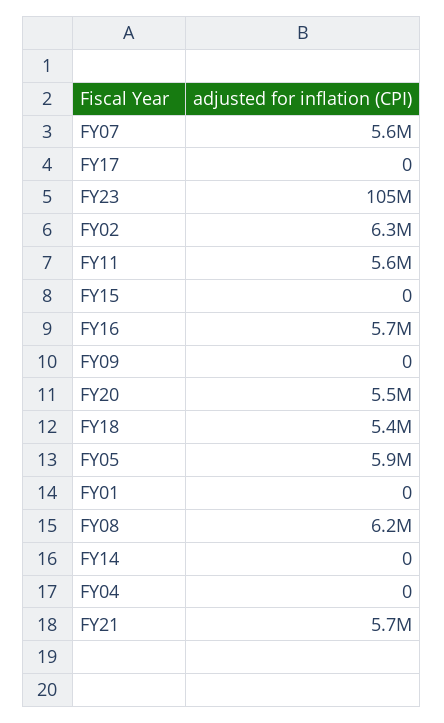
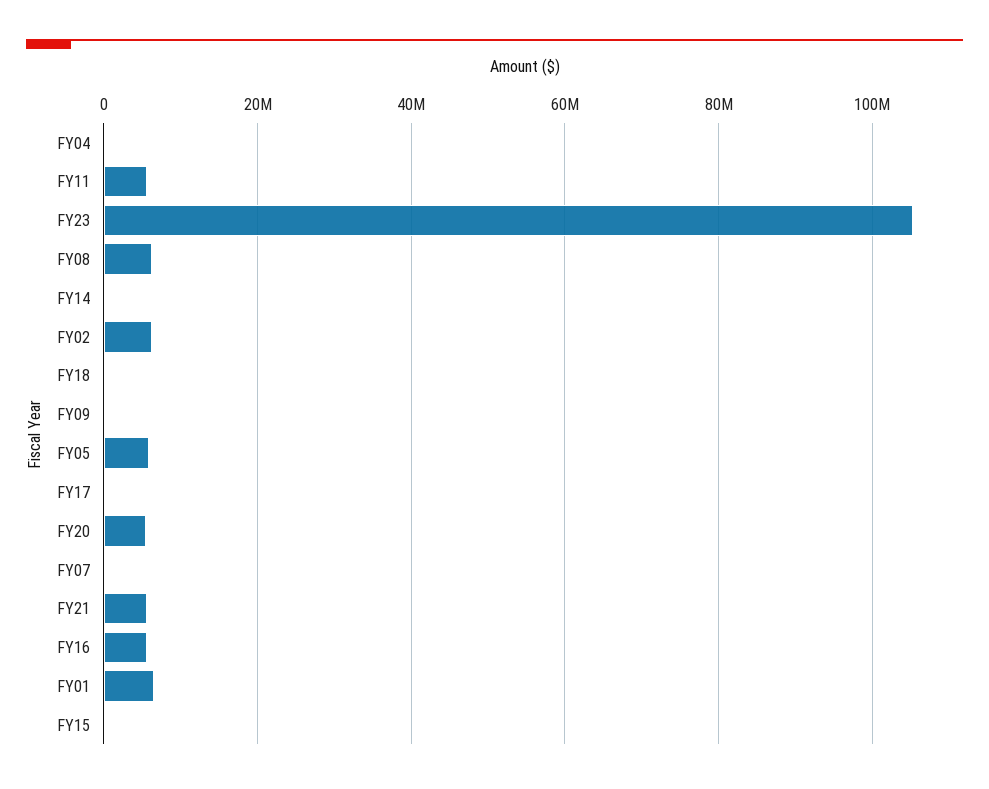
  {
-   "FY07": 5600000,
+   "FY07": 0,
    "FY17": 0,
    "FY23": 105000000,
    "FY02": 6300000,
    "FY11": 5600000,
    "FY15": 0,
    "FY16": 5700000,
    "FY09": 0,
    "FY20": 5500000,
-   "FY18": 5400000,
+   "FY18": 0,
    "FY05": 5900000,
-   "FY01": 0,
+   "FY01": 6000000,
    "FY08": 6200000,
    "FY14": 0,
    "FY04": 0,
    "FY21": 5700000
  }

